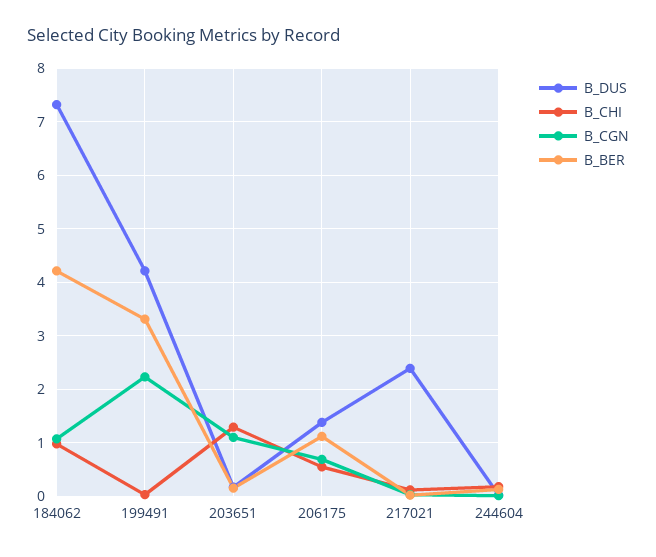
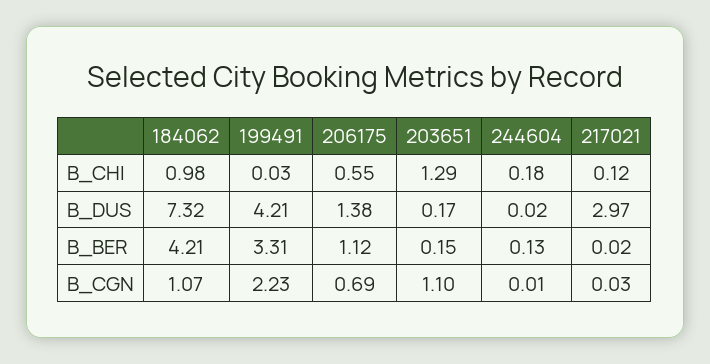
  {
    "B_DUS": {
      "184062": 7.32,
      "199491": 4.21,
      "203651": 0.17,
      "206175": 1.38,
-     "217021": 2.4,
+     "217021": 2.97,
      "244604": 0.02
    },
    "B_CHI": {
      "184062": 0.98,
      "199491": 0.03,
      "203651": 1.29,
      "206175": 0.55,
      "217021": 0.12,
      "244604": 0.18
    },
    "B_CGN": {
      "184062": 1.07,
      "199491": 2.23,
      "203651": 1.1,
      "206175": 0.69,
      "217021": 0.03,
      "244604": 0.01
    },
    "B_BER": {
      "184062": 4.21,
      "199491": 3.31,
      "203651": 0.15,
      "206175": 1.12,
      "217021": 0.02,
      "244604": 0.13
    }
  }

